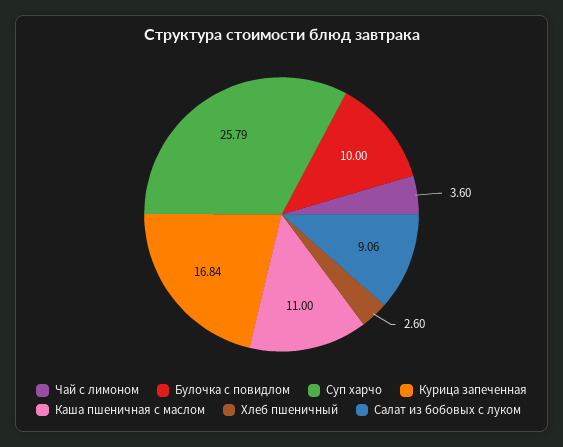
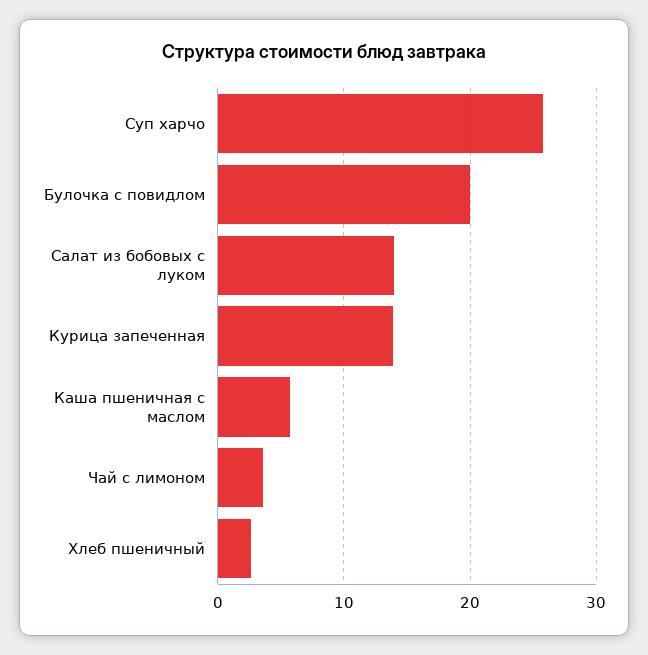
  {
    "Чай с лимоном": 3.6,
-   "Булочка с повидлом": 10,
+   "Булочка с повидлом": 20,
    "Суп харчо": 25.79,
-   "Курица запеченная": 16.84,
+   "Курица запеченная": 14,
-   "Каша пшеничная с маслом": 11,
+   "Каша пшеничная с маслом": 6,
    "Хлеб пшеничный": 2.6,
-   "Салат из бобовых с луком": 9.06
+   "Салат из бобовых с луком": 14
  }

